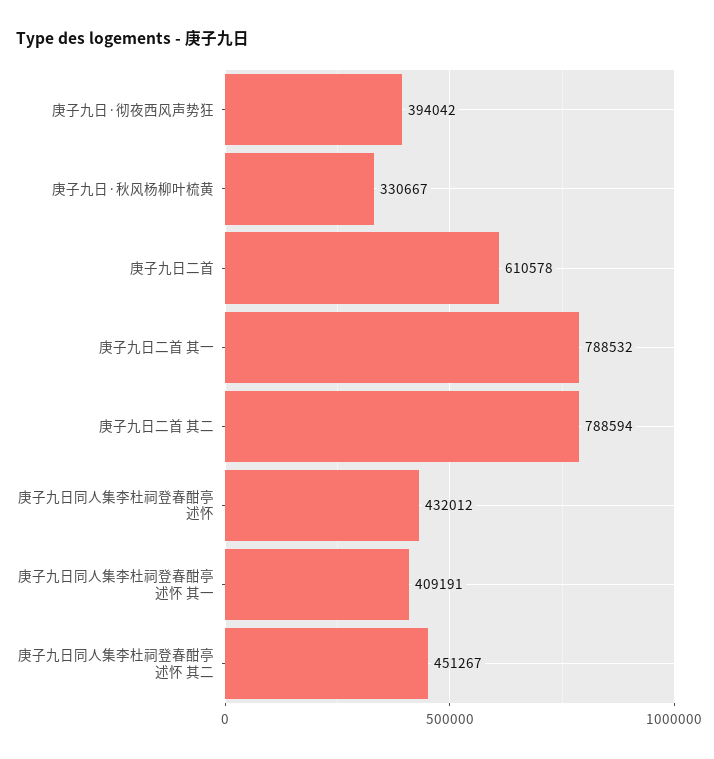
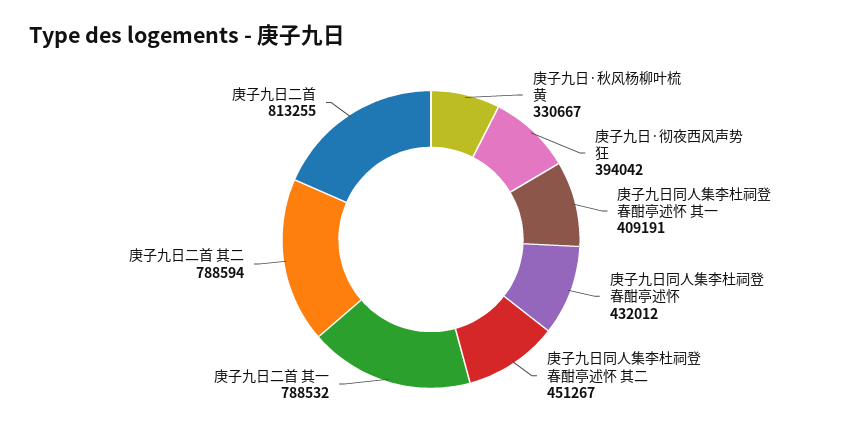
  {
    "庚子九日·彻夜西风声势狂": 394042,
    "庚子九日·秋风杨柳叶梳黄": 330667,
-   "庚子九日二首": 610578,
+   "庚子九日二首": 813255,
    "庚子九日二首 其一": 788532,
    "庚子九日二首 其二": 788594,
    "庚子九日同人集李杜祠登春酣亭述怀": 432012,
    "庚子九日同人集李杜祠登春酣亭述怀 其一": 409191,
    "庚子九日同人集李杜祠登春酣亭述怀 其二": 451267
  }

